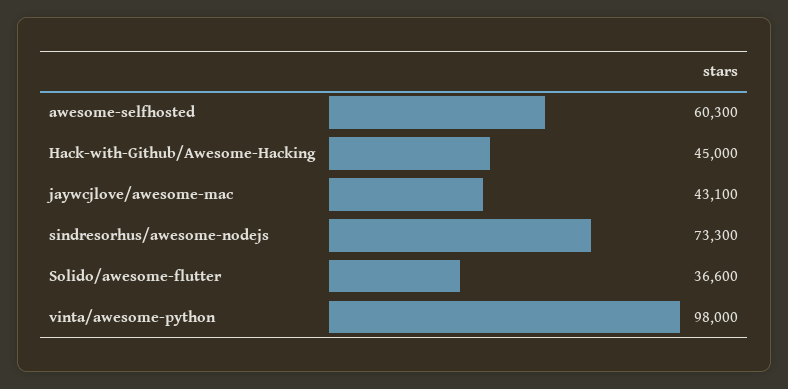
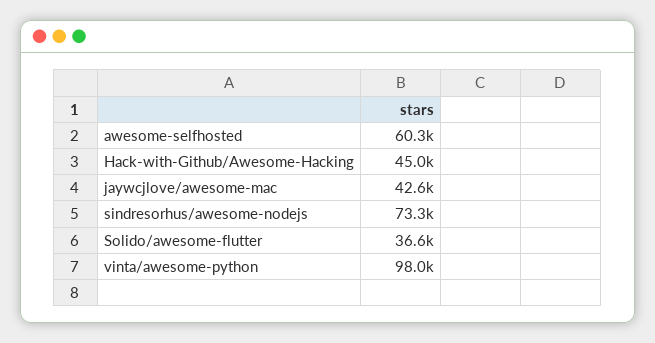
  {
    "awesome-selfhosted": 60300,
    "Hack-with-Github/Awesome-Hacking": 45000,
-   "jaywcjlove/awesome-mac": 43100,
+   "jaywcjlove/awesome-mac": 42600,
    "sindresorhus/awesome-nodejs": 73300,
    "Solido/awesome-flutter": 36600,
    "vinta/awesome-python": 98000
  }

